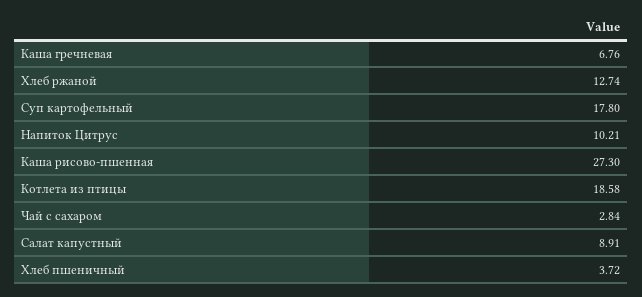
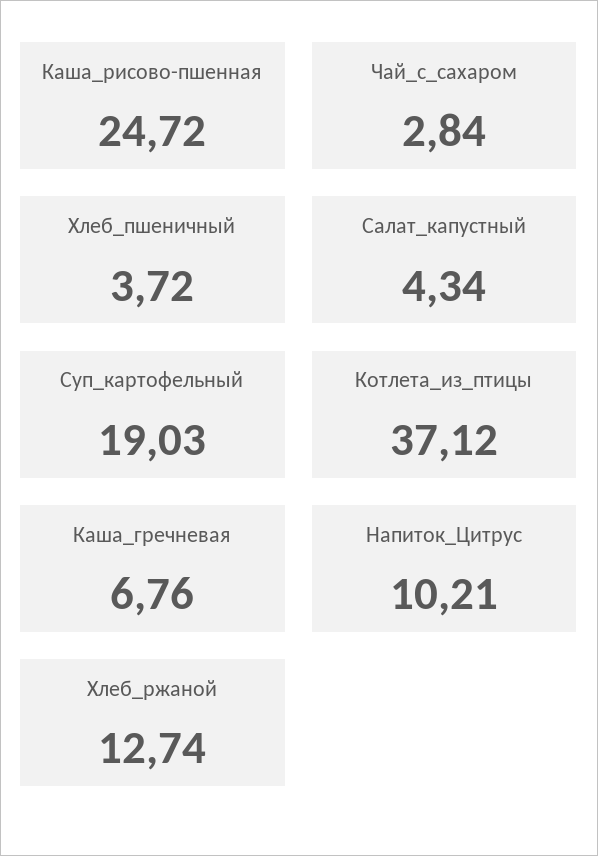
  {
    "Каша гречневая": 6.76,
    "Хлеб ржаной": 12.74,
-   "Суп картофельный": 17.8,
+   "Суп картофельный": 19.03,
    "Напиток Цитрус": 10.21,
-   "Каша рисово-пшенная": 27.3,
+   "Каша рисово-пшенная": 24.72,
-   "Котлета из птицы": 18.58,
+   "Котлета из птицы": 37.12,
    "Чай с сахаром": 2.84,
-   "Салат капустный": 8.91,
+   "Салат капустный": 4.34,
    "Хлеб пшеничный": 3.72
  }

